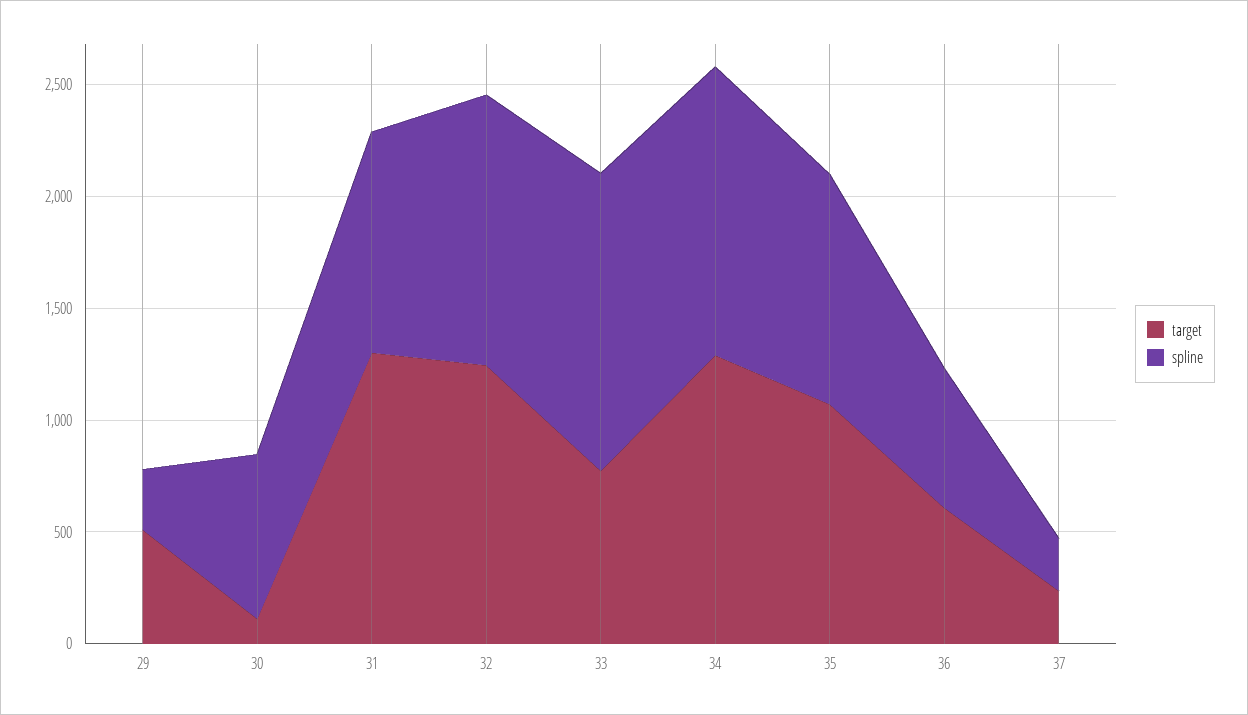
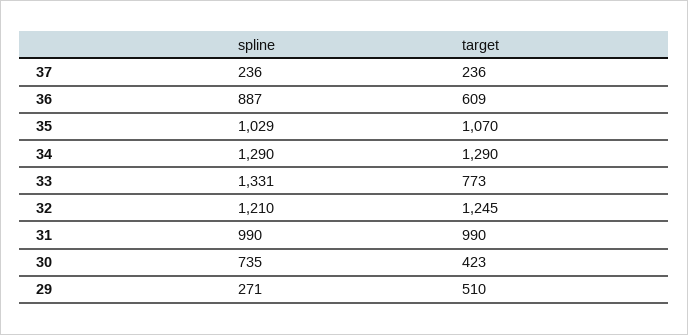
  {
    "target": {
      "29": 510,
-     "30": 100,
+     "30": 423,
-     "31": 1300,
+     "31": 990,
      "32": 1245,
      "33": 773,
      "34": 1290,
      "35": 1070,
      "36": 609,
      "37": 236
    },
    "spline": {
      "29": 271,
      "30": 735,
      "31": 990,
      "32": 1210,
      "33": 1331,
      "34": 1290,
      "35": 1029,
-     "36": 600,
+     "36": 887,
      "37": 236
    }
  }

